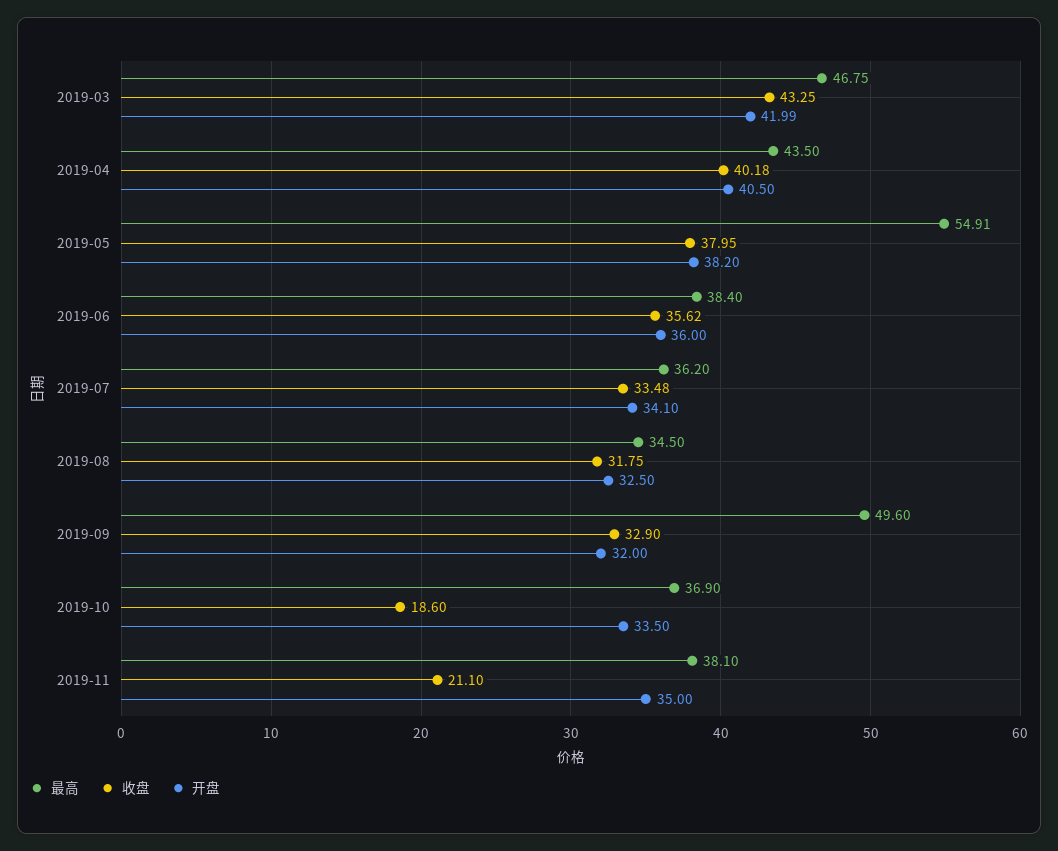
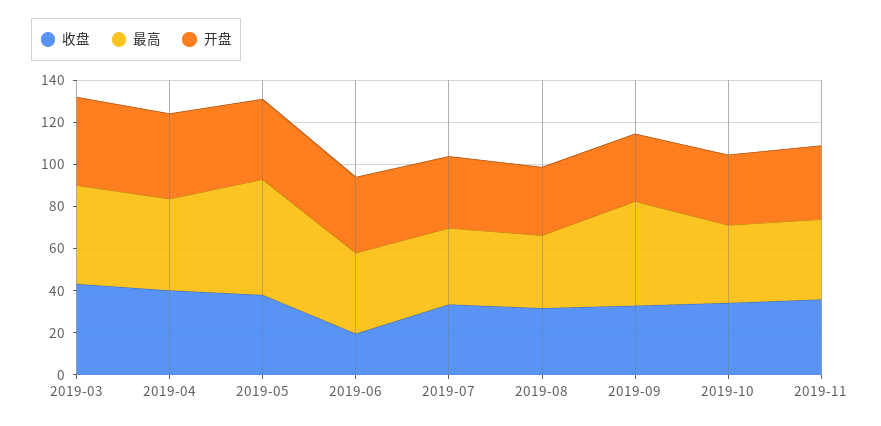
  {
    "最高": {
      "2019-03": 46.75,
      "2019-04": 43.5,
      "2019-05": 54.91,
      "2019-06": 38.4,
      "2019-07": 36.2,
      "2019-08": 34.5,
      "2019-09": 49.6,
      "2019-10": 36.9,
      "2019-11": 38.1
    },
    "收盘": {
      "2019-03": 43.25,
      "2019-04": 40.18,
      "2019-05": 37.95,
-     "2019-06": 35.62,
+     "2019-06": 20,
      "2019-07": 33.48,
      "2019-08": 31.75,
      "2019-09": 32.9,
-     "2019-10": 18.6,
+     "2019-10": 35,
-     "2019-11": 21.1
+     "2019-11": 35
    },
    "开盘": {
      "2019-03": 41.99,
      "2019-04": 40.5,
      "2019-05": 38.2,
      "2019-06": 36,
      "2019-07": 34.1,
      "2019-08": 32.5,
      "2019-09": 32,
      "2019-10": 33.5,
      "2019-11": 35
    }
  }

